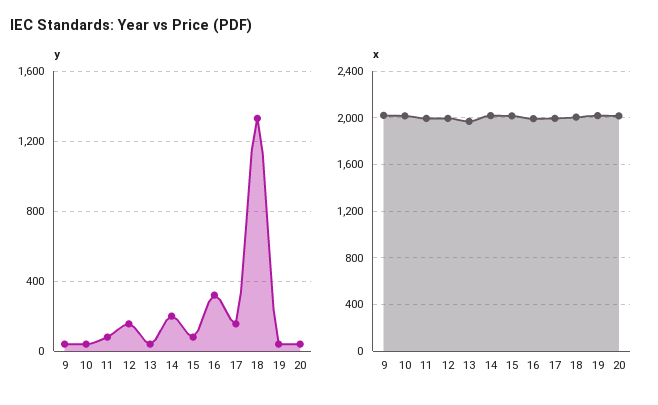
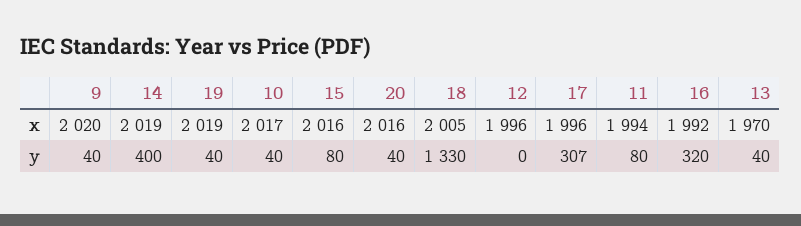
  {
    "y": {
      "9": 40,
      "10": 40,
      "11": 80,
-     "12": 150,
+     "12": 0,
      "13": 40,
-     "14": 200,
+     "14": 400,
      "15": 80,
      "16": 320,
-     "17": 150,
+     "17": 307,
      "18": 1330,
      "19": 40,
      "20": 40
    },
    "x": {
      "9": 2020,
      "10": 2017,
      "11": 1994,
      "12": 1996,
      "13": 1970,
      "14": 2019,
      "15": 2016,
      "16": 1992,
      "17": 1996,
      "18": 2005,
      "19": 2019,
      "20": 2016
    }
  }

